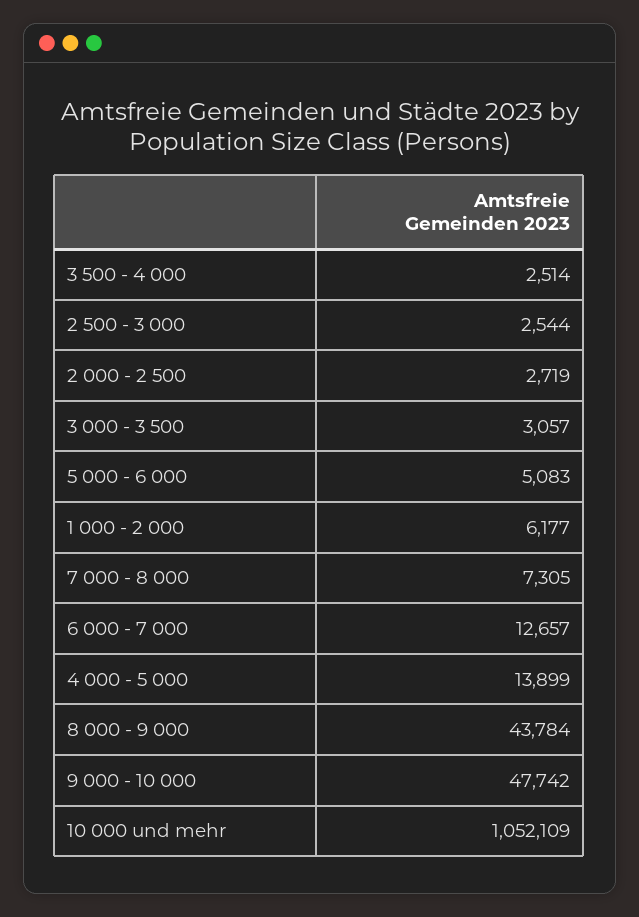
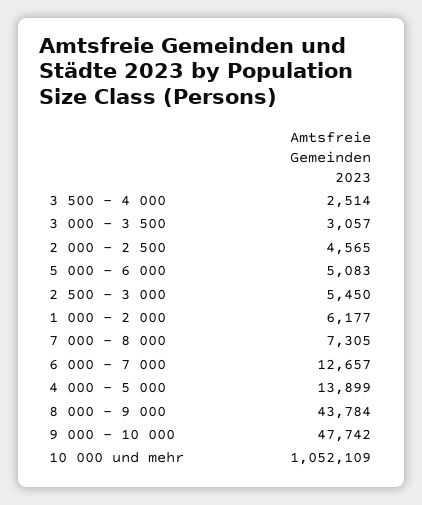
  {
    "3 500 - 4 000": 2514,
-   "2 500 - 3 000": 2544,
+   "2 500 - 3 000": 5450,
-   "2 000 - 2 500": 2719,
+   "2 000 - 2 500": 4565,
    "3 000 - 3 500": 3057,
    "5 000 - 6 000": 5083,
    "1 000 - 2 000": 6177,
    "7 000 - 8 000": 7305,
    "6 000 - 7 000": 12657,
    "4 000 - 5 000": 13899,
    "8 000 - 9 000": 43784,
    "9 000 - 10 000": 47742,
    "10 000 und mehr": 1052109
  }

